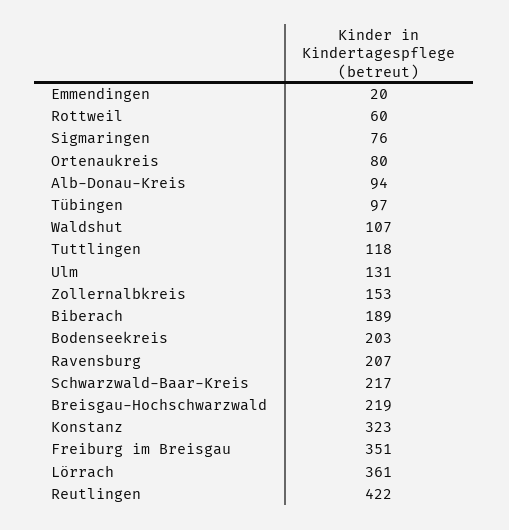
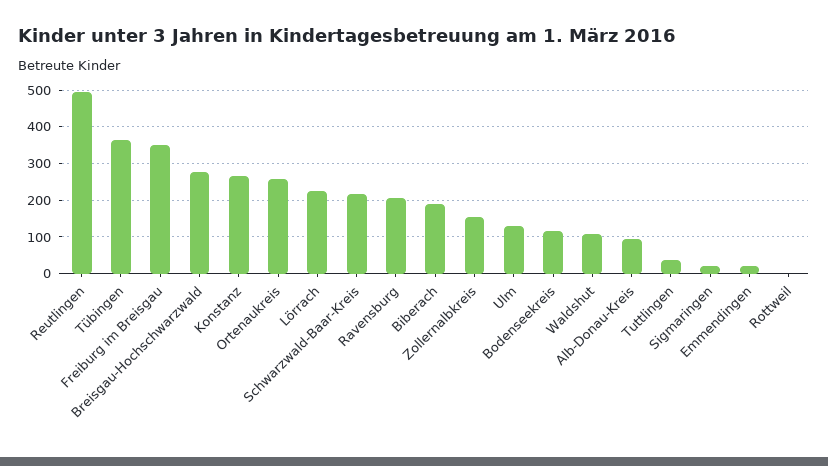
  {
    "Emmendingen": 20,
-   "Rottweil": 60,
+   "Rottweil": 0,
-   "Sigmaringen": 76,
+   "Sigmaringen": 20,
-   "Ortenaukreis": 80,
+   "Ortenaukreis": 260,
    "Alb-Donau-Kreis": 94,
-   "Tübingen": 97,
+   "Tübingen": 360,
    "Waldshut": 107,
-   "Tuttlingen": 118,
+   "Tuttlingen": 40,
    "Ulm": 131,
    "Zollernalbkreis": 153,
    "Biberach": 189,
-   "Bodenseekreis": 203,
+   "Bodenseekreis": 120,
    "Ravensburg": 207,
    "Schwarzwald-Baar-Kreis": 217,
-   "Breisgau-Hochschwarzwald": 219,
+   "Breisgau-Hochschwarzwald": 280,
-   "Konstanz": 323,
+   "Konstanz": 260,
    "Freiburg im Breisgau": 351,
-   "Lörrach": 361,
+   "Lörrach": 220,
-   "Reutlingen": 422
+   "Reutlingen": 500
  }

